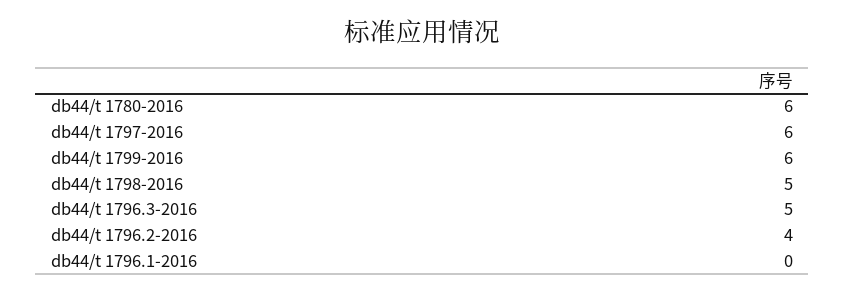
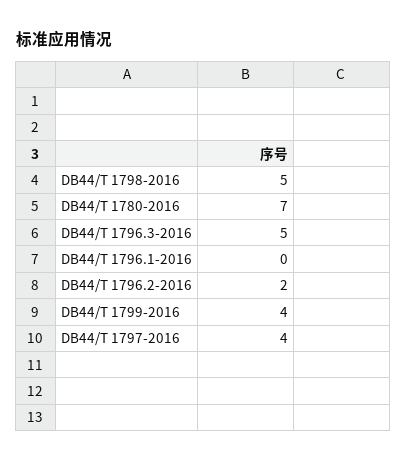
  {
-   "db44/t 1780-2016": 6,
+   "db44/t 1780-2016": 7,
-   "db44/t 1797-2016": 6,
+   "db44/t 1797-2016": 4,
-   "db44/t 1799-2016": 6,
+   "db44/t 1799-2016": 4,
    "db44/t 1798-2016": 5,
    "db44/t 1796.3-2016": 5,
-   "db44/t 1796.2-2016": 4,
+   "db44/t 1796.2-2016": 2,
    "db44/t 1796.1-2016": 0
  }

